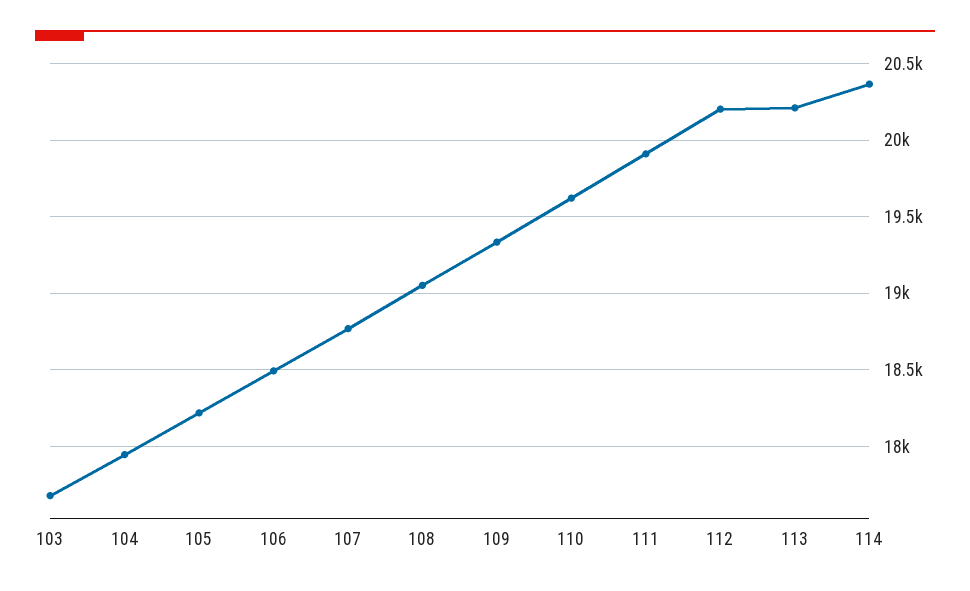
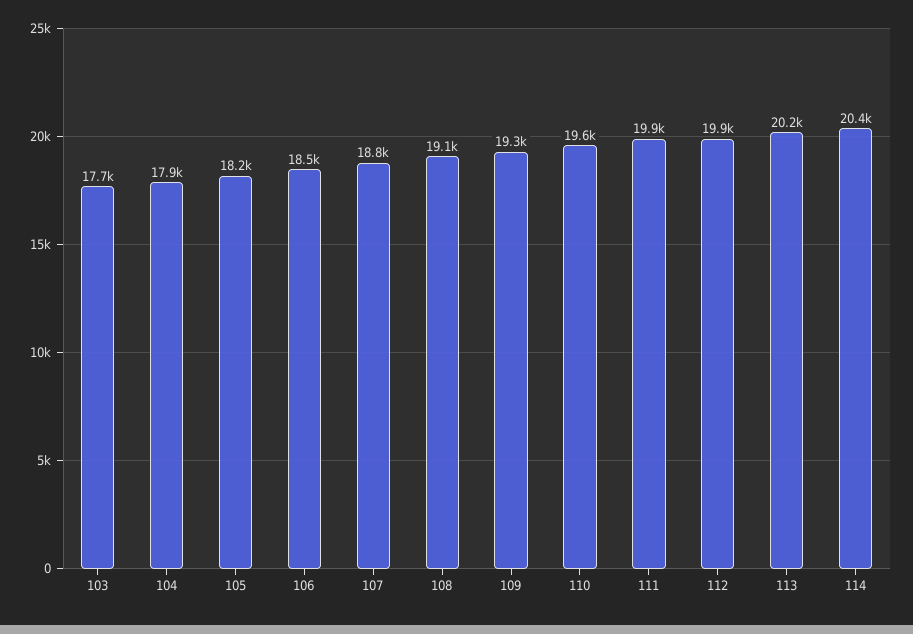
  {
    "103": 17700,
    "104": 17900,
    "105": 18200,
    "106": 18500,
    "107": 18800,
    "108": 19100,
    "109": 19300,
    "110": 19600,
    "111": 19900,
-   "112": 20200,
+   "112": 19900,
    "113": 20200,
    "114": 20400
  }

